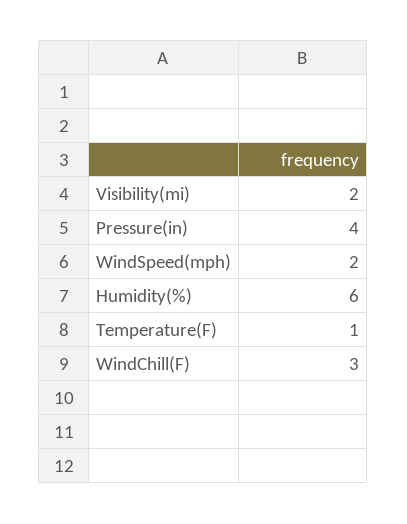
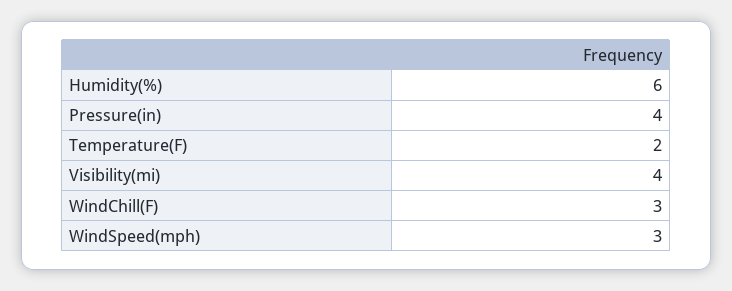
  {
-   "Visibility(mi)": 2,
+   "Visibility(mi)": 4,
    "Pressure(in)": 4,
-   "WindSpeed(mph)": 2,
+   "WindSpeed(mph)": 3,
    "Humidity(%)": 6,
-   "Temperature(F)": 1,
+   "Temperature(F)": 2,
    "WindChill(F)": 3
  }

